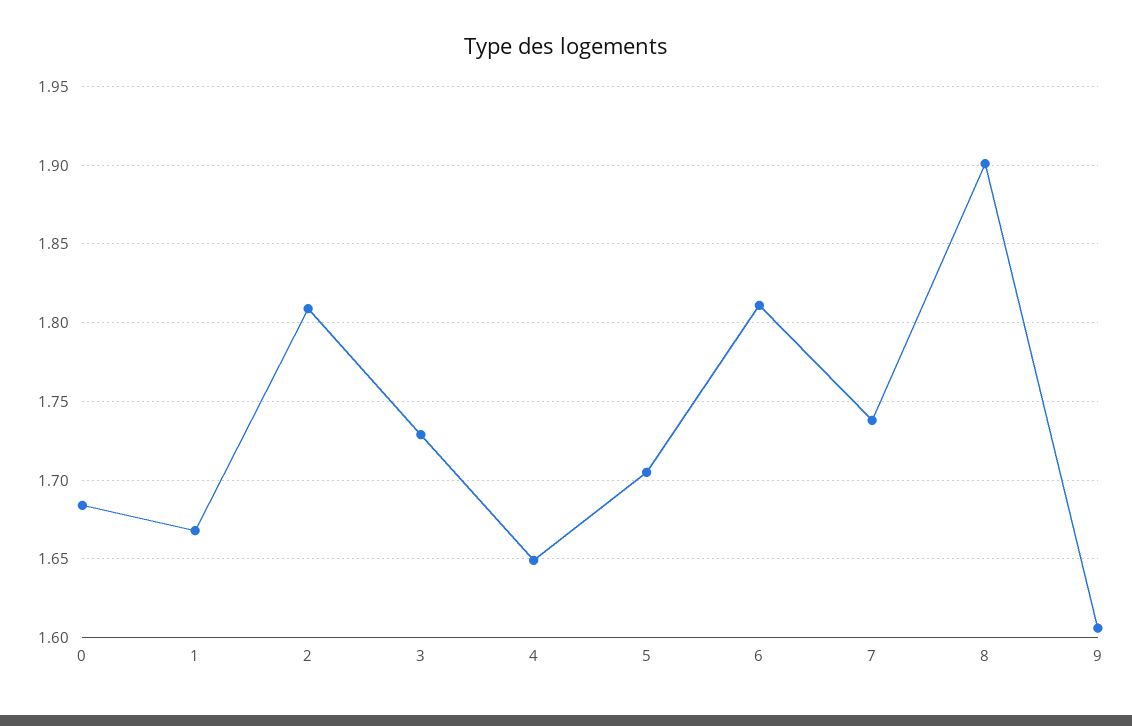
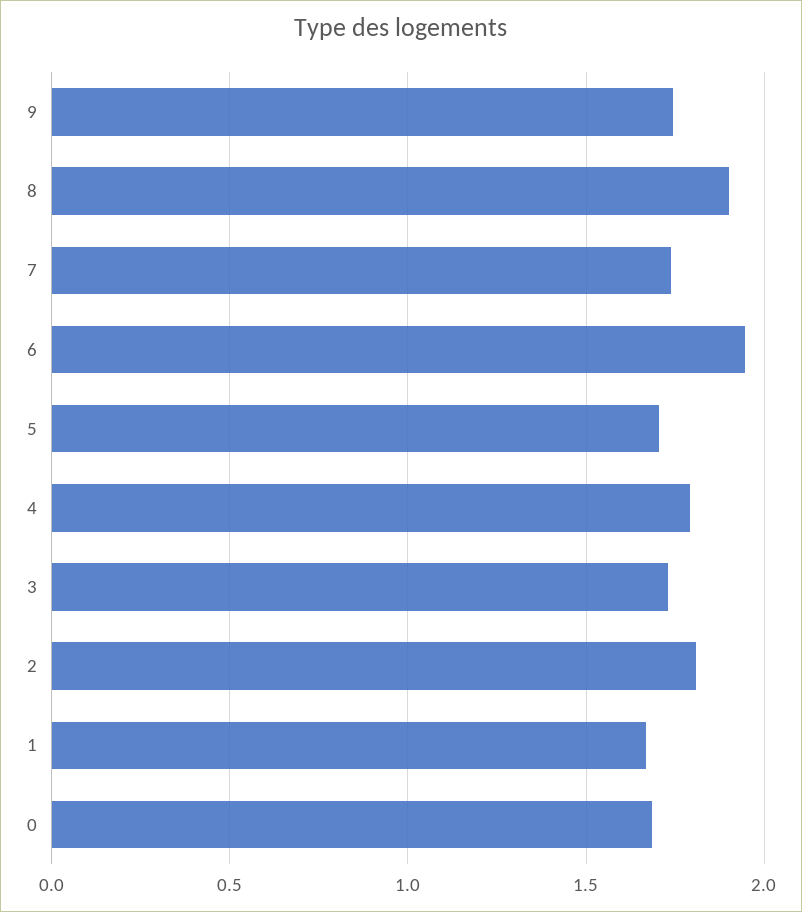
  {
    "0": 1.685,
    "1": 1.67,
    "2": 1.81,
    "3": 1.73,
-   "4": 1.65,
+   "4": 1.8,
    "5": 1.705,
-   "6": 1.81,
+   "6": 1.95,
    "7": 1.74,
    "8": 1.9,
-   "9": 1.605
+   "9": 1.75
  }

